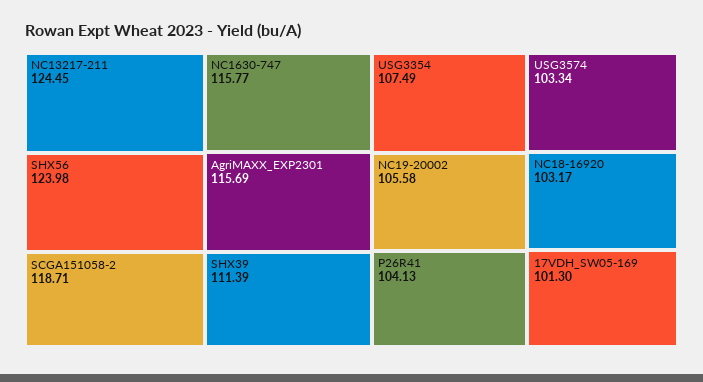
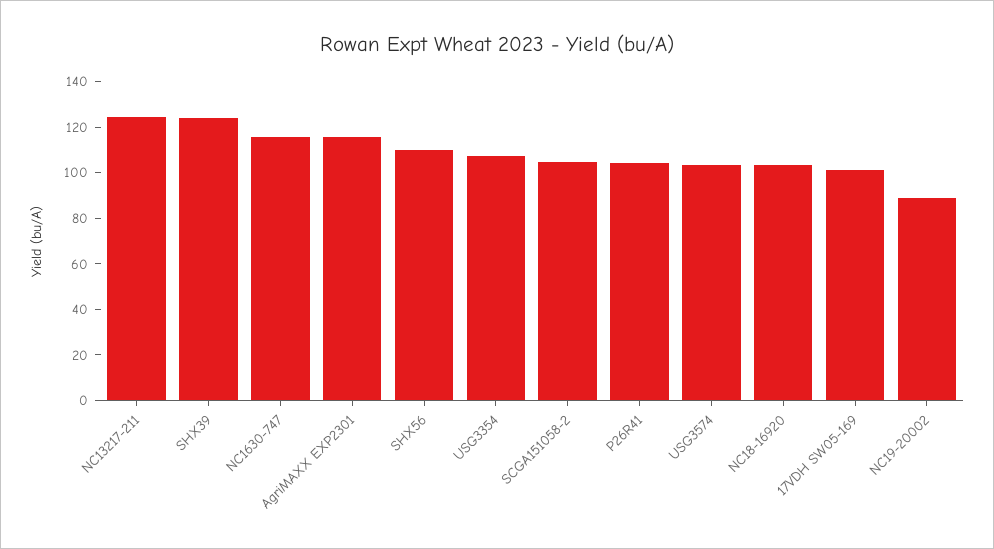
  {
    "NC13217-211": 124.45,
-   "SHX56": 123.98,
+   "SHX56": 110,
-   "SCGA151058-2": 118.71,
+   "SCGA151058-2": 105,
    "NC1630-747": 115.77,
    "AgriMAXX_EXP2301": 115.69,
-   "SHX39": 111.39,
+   "SHX39": 125,
    "USG3354": 107.49,
-   "NC19-20002": 105.58,
+   "NC19-20002": 90,
    "P26R41": 104.13,
    "USG3574": 103.34,
    "NC18-16920": 103.17,
    "17VDH_SW05-169": 101.3
  }

